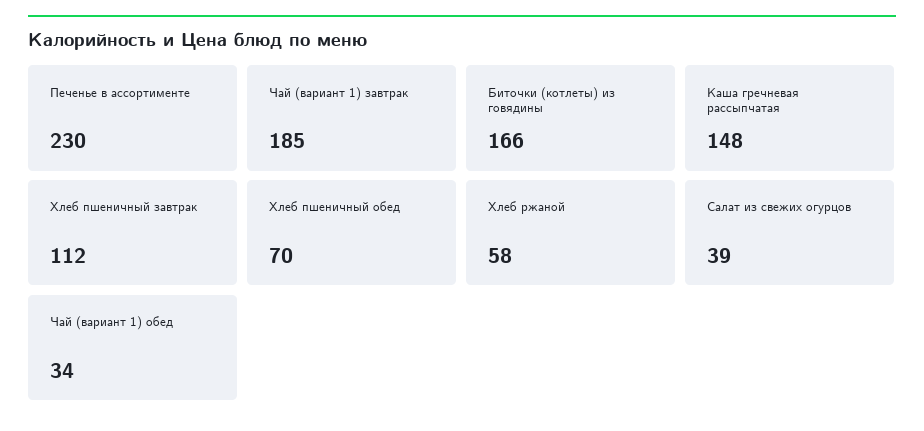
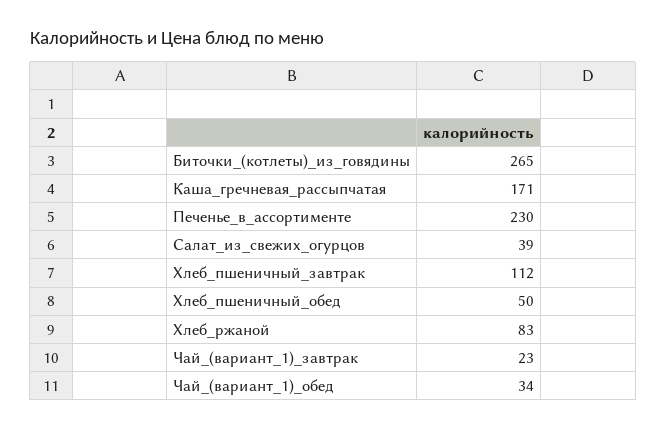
  {
    "Печенье в ассортименте": 230,
-   "Чай (вариант 1) завтрак": 185,
+   "Чай (вариант 1) завтрак": 23,
-   "Биточки (котлеты) из говядины": 166,
+   "Биточки (котлеты) из говядины": 265,
-   "Каша гречневая рассыпчатая": 148,
+   "Каша гречневая рассыпчатая": 171,
    "Хлеб пшеничный завтрак": 112,
-   "Хлеб пшеничный обед": 70,
+   "Хлеб пшеничный обед": 50,
-   "Хлеб ржаной": 58,
+   "Хлеб ржаной": 83,
    "Салат из свежих огурцов": 39,
    "Чай (вариант 1) обед": 34
  }

